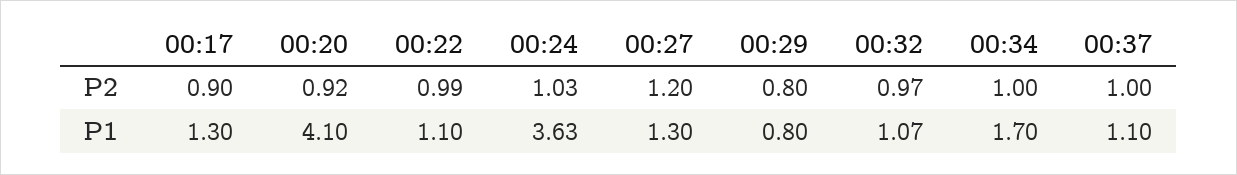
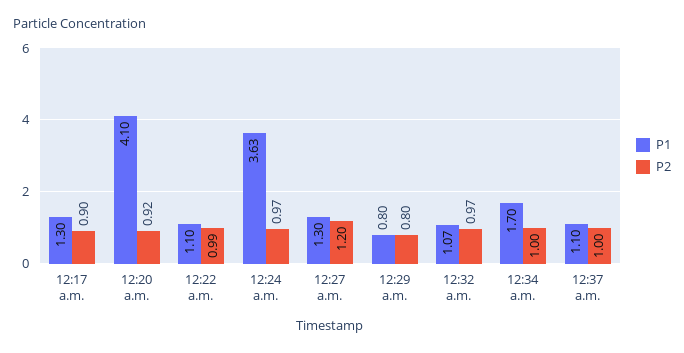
  {
    "P2": {
      "00:17": 0.9,
      "00:20": 0.92,
      "00:22": 0.99,
-     "00:24": 1.03,
+     "00:24": 0.97,
      "00:27": 1.2,
      "00:29": 0.8,
      "00:32": 0.97,
      "00:34": 1,
      "00:37": 1
    },
    "P1": {
      "00:17": 1.3,
      "00:20": 4.1,
      "00:22": 1.1,
      "00:24": 3.63,
      "00:27": 1.3,
      "00:29": 0.8,
      "00:32": 1.07,
      "00:34": 1.7,
      "00:37": 1.1
    }
  }

